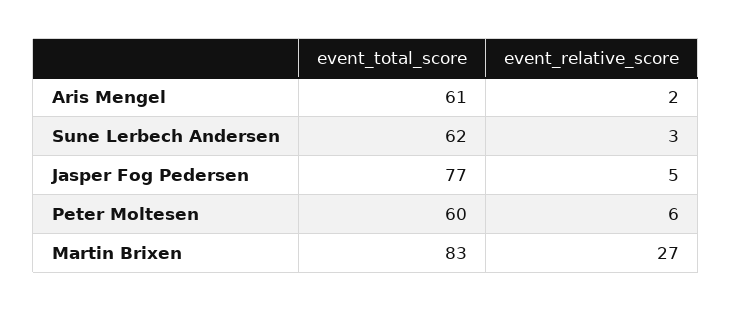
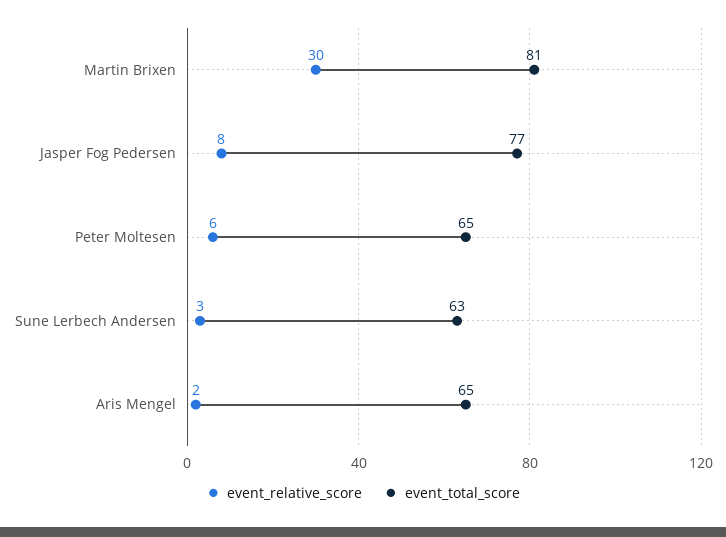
  {
    "event_total_score": {
-     "Aris Mengel": 61,
+     "Aris Mengel": 65,
-     "Sune Lerbech Andersen": 62,
+     "Sune Lerbech Andersen": 63,
      "Jasper Fog Pedersen": 77,
-     "Peter Moltesen": 60,
+     "Peter Moltesen": 65,
-     "Martin Brixen": 83
+     "Martin Brixen": 81
    },
    "event_relative_score": {
      "Aris Mengel": 2,
      "Sune Lerbech Andersen": 3,
-     "Jasper Fog Pedersen": 5,
+     "Jasper Fog Pedersen": 8,
      "Peter Moltesen": 6,
-     "Martin Brixen": 27
+     "Martin Brixen": 30
    }
  }

